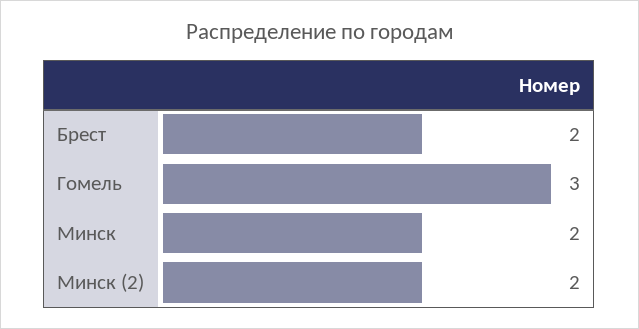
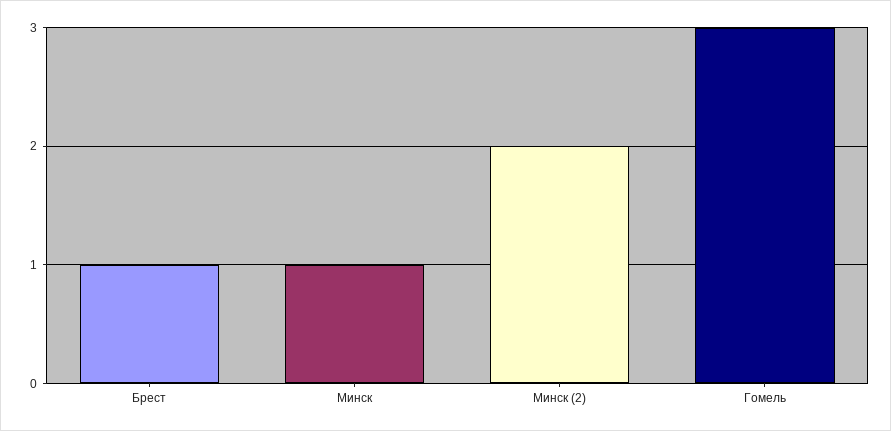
  {
-   "Брест": 2,
+   "Брест": 1,
    "Гомель": 3,
-   "Минск": 2,
+   "Минск": 1,
    "Минск (2)": 2
  }

